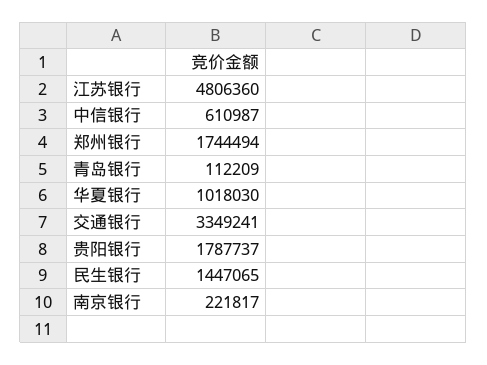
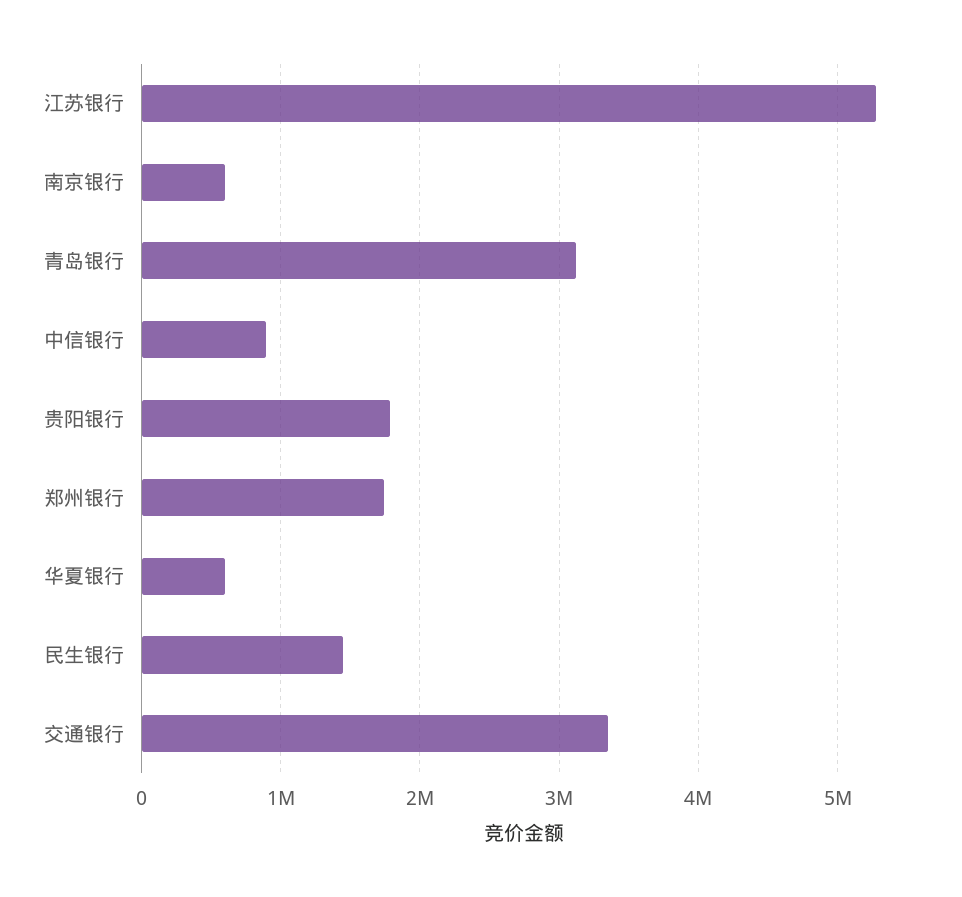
  {
-   "江苏银行": 4806360,
+   "江苏银行": 5300000,
-   "中信银行": 610987,
+   "中信银行": 900000,
    "郑州银行": 1744494,
-   "青岛银行": 112209,
+   "青岛银行": 3100000,
-   "华夏银行": 1018030,
+   "华夏银行": 600000,
    "交通银行": 3349241,
    "贵阳银行": 1787737,
    "民生银行": 1447065,
-   "南京银行": 221817
+   "南京银行": 600000
  }

